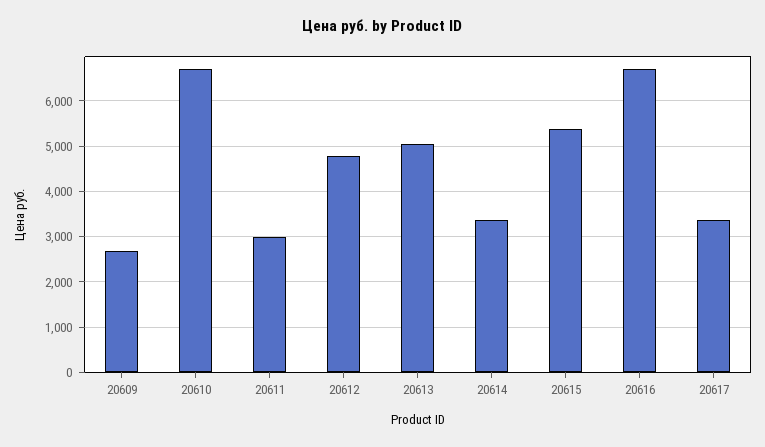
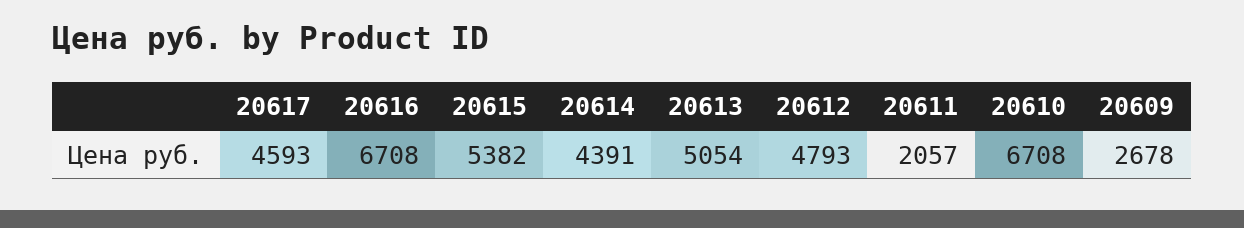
  {
    "20609": 2678,
    "20610": 6708,
-   "20611": 3000,
+   "20611": 2057,
    "20612": 4793,
    "20613": 5054,
-   "20614": 3400,
+   "20614": 4391,
    "20615": 5382,
    "20616": 6708,
-   "20617": 3400
+   "20617": 4593
  }

